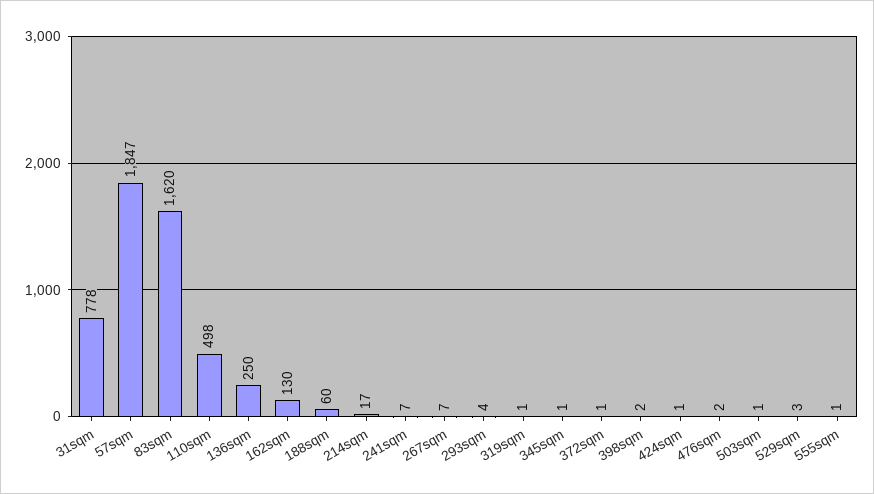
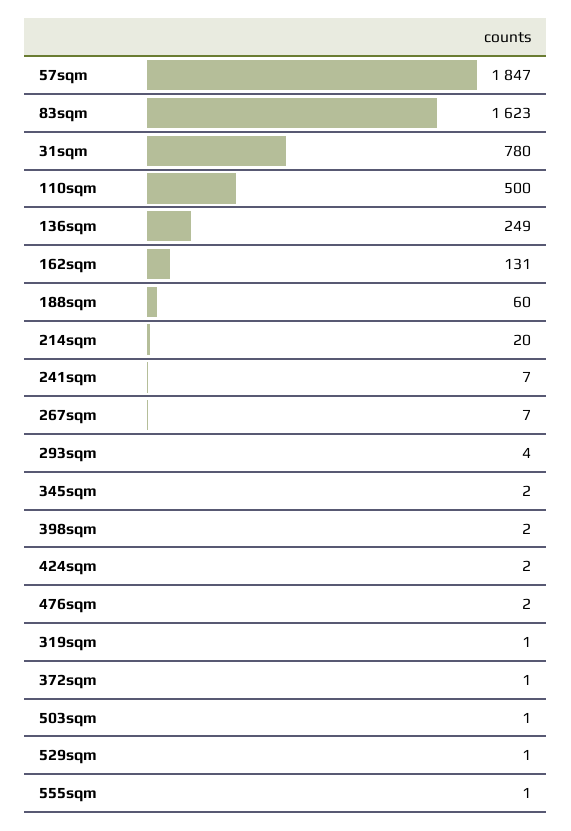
  {
-   "31sqm": 778,
+   "31sqm": 780,
    "57sqm": 1847,
-   "83sqm": 1620,
+   "83sqm": 1623,
-   "110sqm": 498,
+   "110sqm": 500,
-   "136sqm": 250,
+   "136sqm": 249,
-   "162sqm": 130,
+   "162sqm": 131,
    "188sqm": 60,
-   "214sqm": 17,
+   "214sqm": 20,
    "241sqm": 7,
    "267sqm": 7,
    "293sqm": 4,
    "319sqm": 1,
-   "345sqm": 1,
+   "345sqm": 2,
    "372sqm": 1,
    "398sqm": 2,
-   "424sqm": 1,
+   "424sqm": 2,
    "476sqm": 2,
    "503sqm": 1,
-   "529sqm": 3,
+   "529sqm": 1,
    "555sqm": 1
  }

